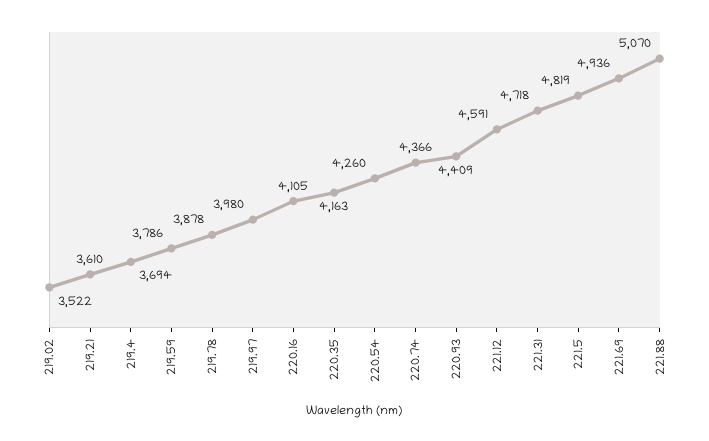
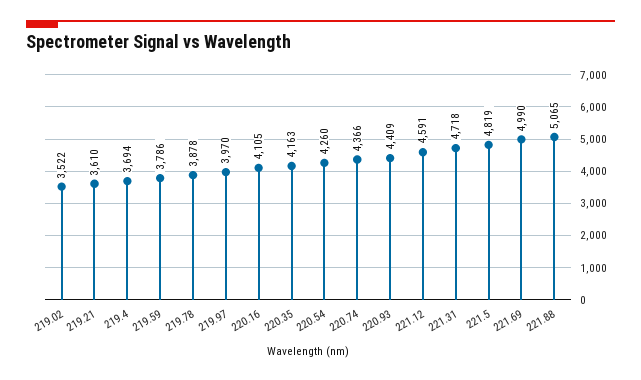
  {
    "219.02": 3522,
    "219.21": 3610,
    "219.4": 3694,
    "219.59": 3786,
    "219.78": 3878,
-   "219.97": 3980,
+   "219.97": 3970,
    "220.16": 4105,
    "220.35": 4163,
    "220.54": 4260,
    "220.74": 4366,
    "220.93": 4409,
    "221.12": 4591,
    "221.31": 4718,
    "221.5": 4819,
-   "221.69": 4936,
+   "221.69": 4990,
-   "221.88": 5070
+   "221.88": 5065
  }

